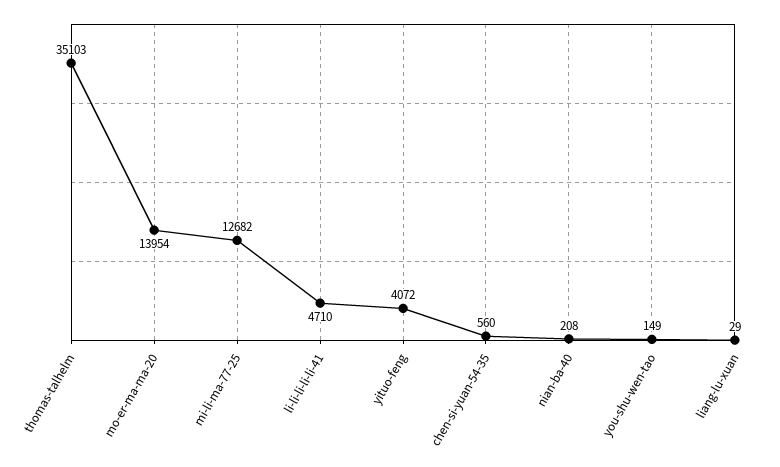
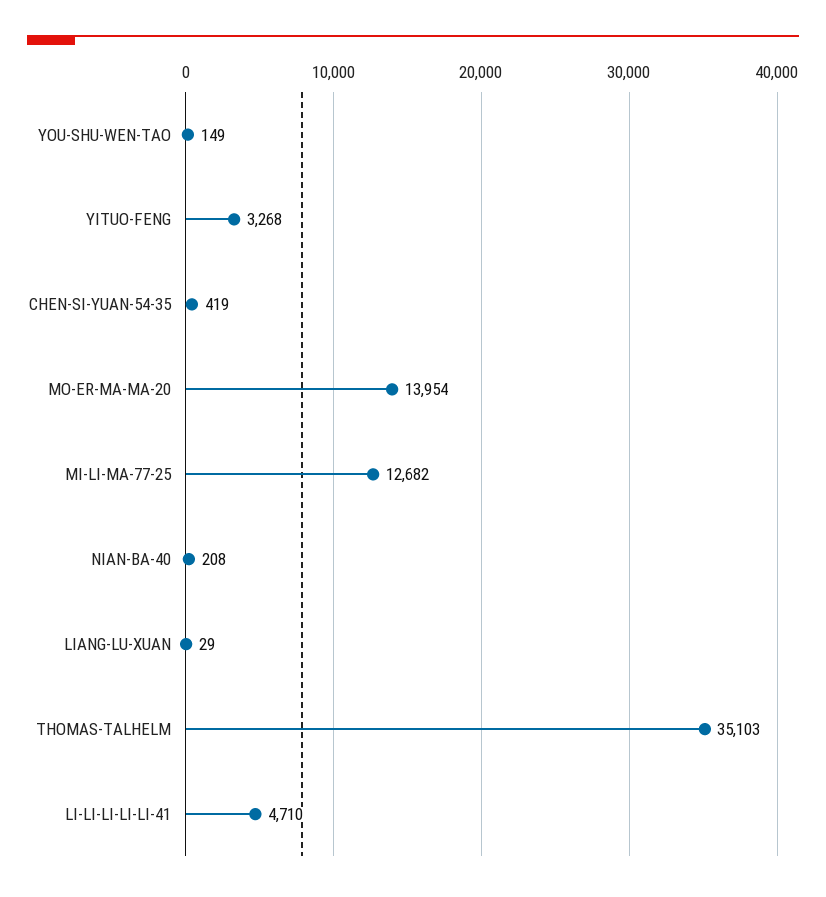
  {
    "thomas-talhelm": 35103,
    "mo-er-ma-ma-20": 13954,
    "mi-li-ma-77-25": 12682,
    "li-li-li-li-li-41": 4710,
-   "yituo-feng": 4072,
+   "yituo-feng": 3268,
-   "chen-si-yuan-54-35": 560,
+   "chen-si-yuan-54-35": 419,
    "nian-ba-40": 208,
    "you-shu-wen-tao": 149,
    "liang-lu-xuan": 29
  }

